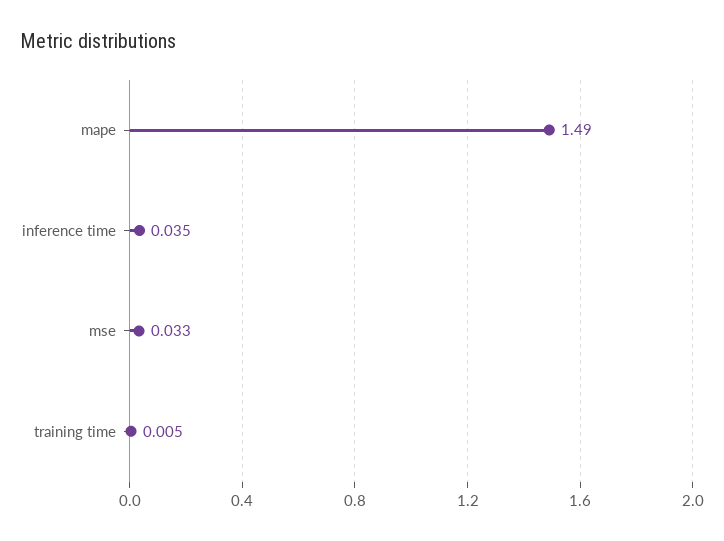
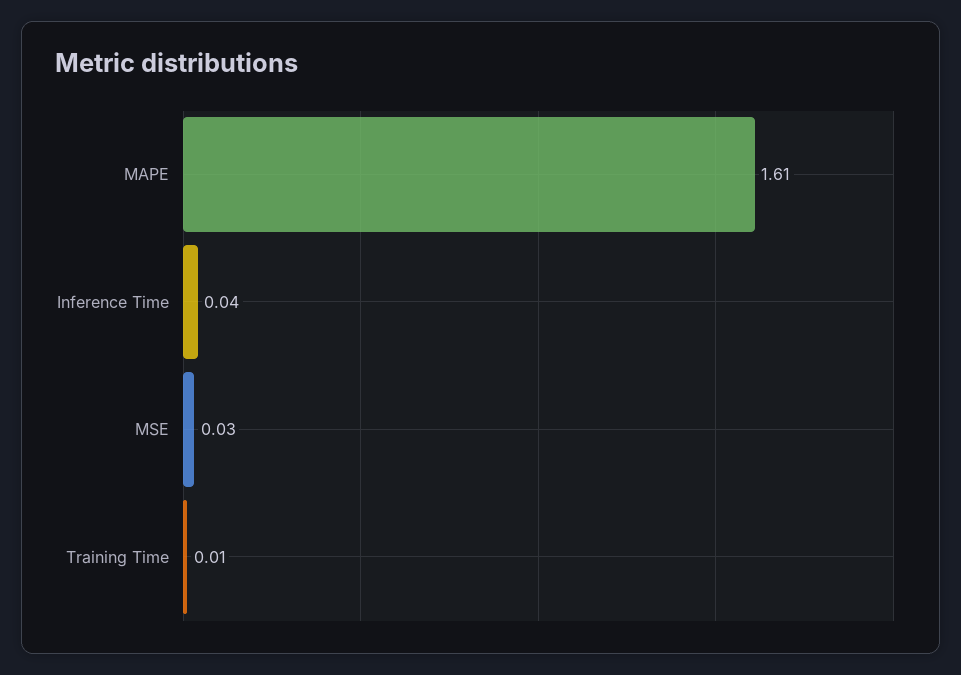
  {
-   "mape": 1.49,
+   "mape": 1.61,
    "inference time": 0.035,
    "mse": 0.033,
    "training time": 0.005
  }

